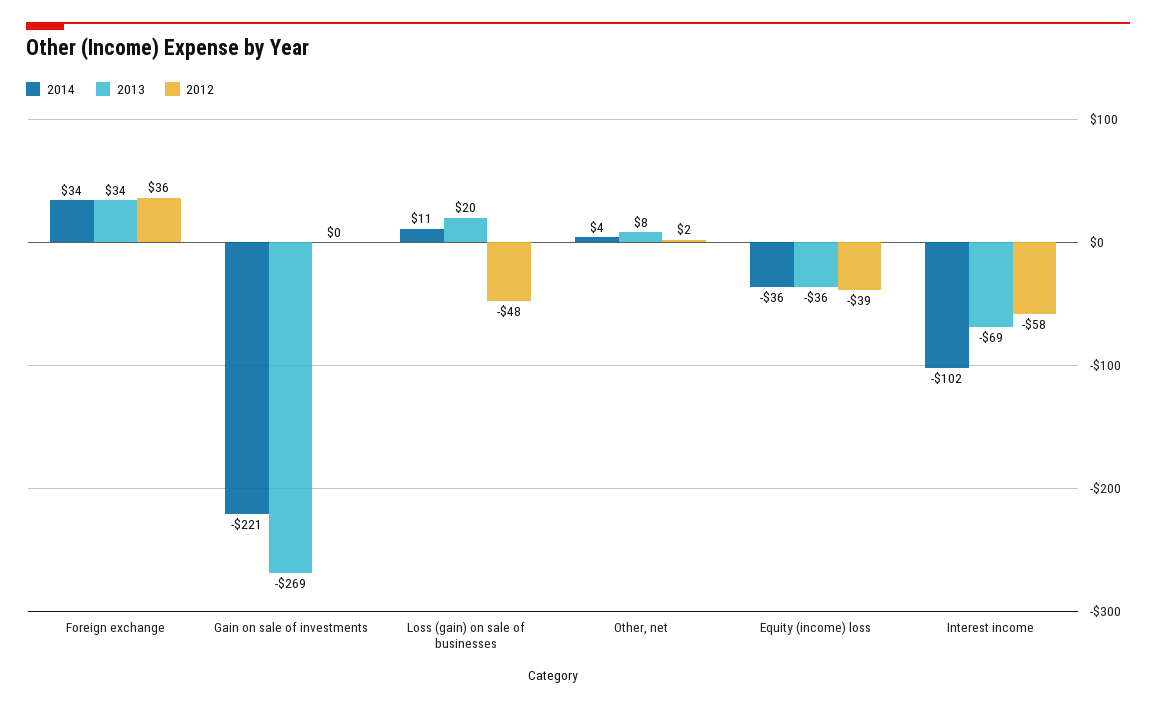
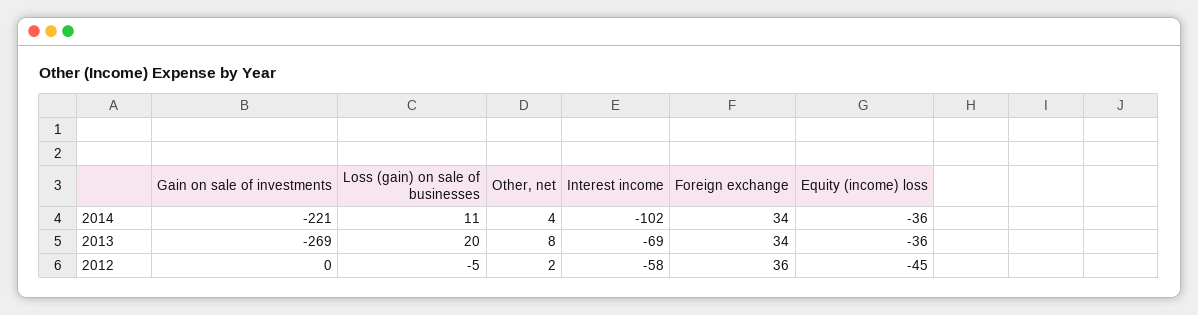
  {
    "2014": {
      "Foreign exchange": 34,
      "Gain on sale of investments": -221,
      "Loss (gain) on sale of businesses": 11,
      "Other, net": 4,
      "Equity (income) loss": -36,
      "Interest income": -102
    },
    "2013": {
      "Foreign exchange": 34,
      "Gain on sale of investments": -269,
      "Loss (gain) on sale of businesses": 20,
      "Other, net": 8,
      "Equity (income) loss": -36,
      "Interest income": -69
    },
    "2012": {
      "Foreign exchange": 36,
      "Gain on sale of investments": 0,
-     "Loss (gain) on sale of businesses": -48,
+     "Loss (gain) on sale of businesses": -5,
      "Other, net": 2,
-     "Equity (income) loss": -39,
+     "Equity (income) loss": -45,
      "Interest income": -58
    }
  }

